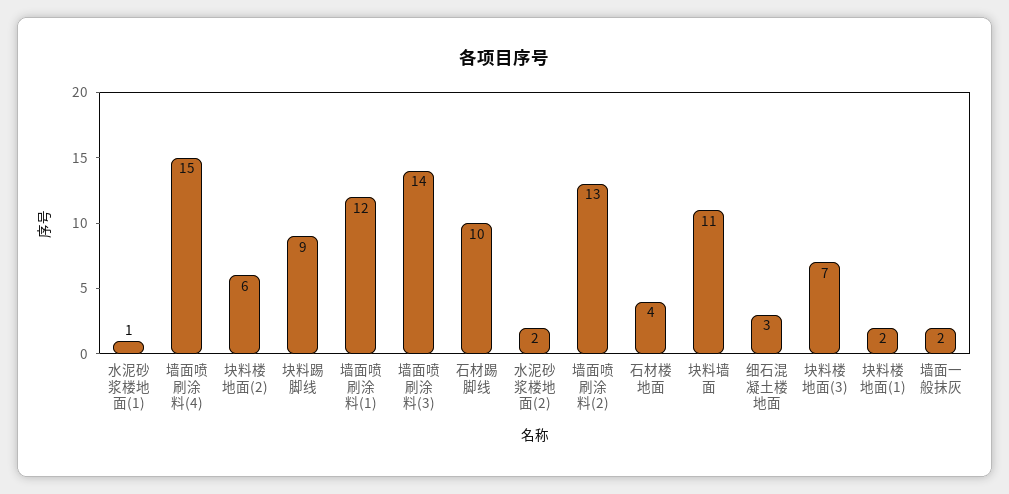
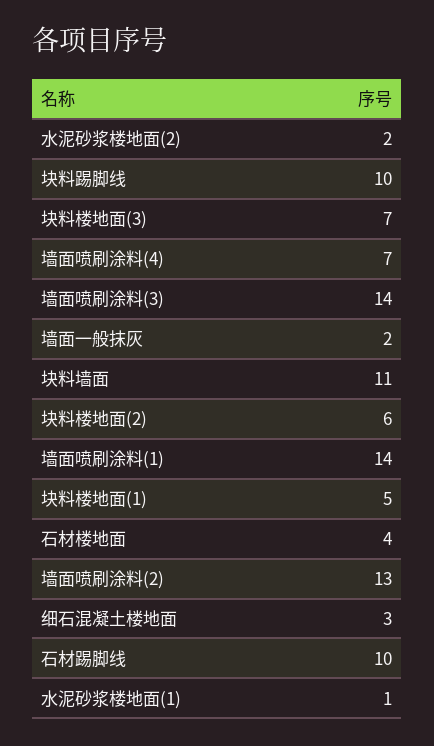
  {
    "水泥砂浆楼地面(1)": 1,
-   "墙面喷刷涂料(4)": 15,
+   "墙面喷刷涂料(4)": 7,
    "块料楼地面(2)": 6,
-   "块料踢脚线": 9,
+   "块料踢脚线": 10,
-   "墙面喷刷涂料(1)": 12,
+   "墙面喷刷涂料(1)": 14,
    "墙面喷刷涂料(3)": 14,
    "石材踢脚线": 10,
    "水泥砂浆楼地面(2)": 2,
    "墙面喷刷涂料(2)": 13,
    "石材楼地面": 4,
    "块料墙面": 11,
    "细石混凝土楼地面": 3,
    "块料楼地面(3)": 7,
-   "块料楼地面(1)": 2,
+   "块料楼地面(1)": 5,
    "墙面一般抹灰": 2
  }

